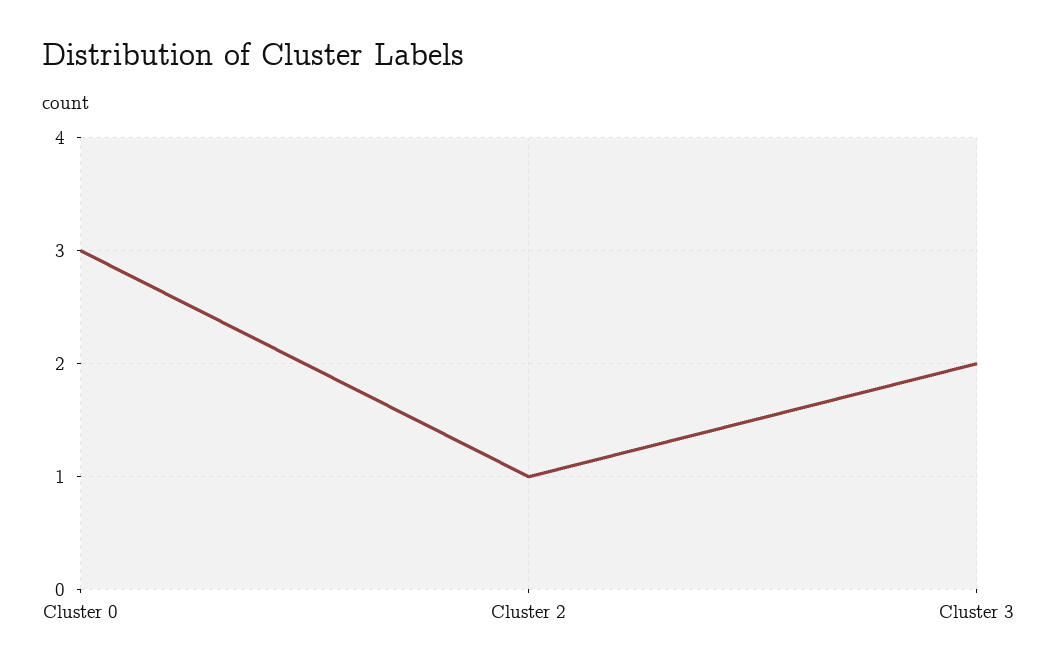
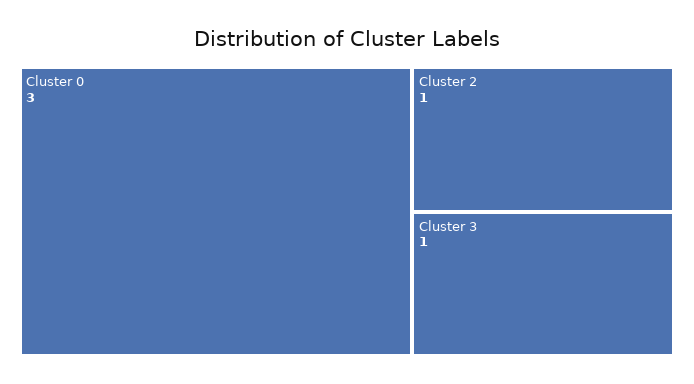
  {
    "Cluster 0": 3,
    "Cluster 2": 1,
-   "Cluster 3": 2
+   "Cluster 3": 1
  }

